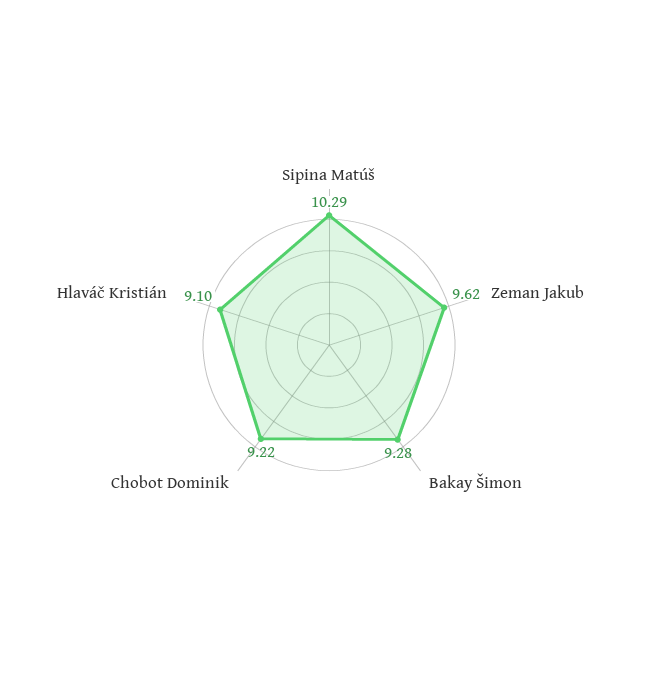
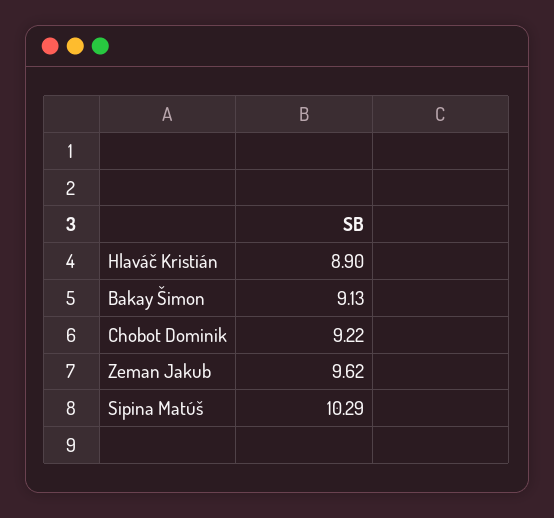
  {
    "Sipina Matúš": 10.29,
    "Zeman Jakub": 9.62,
-   "Bakay Šimon": 9.28,
+   "Bakay Šimon": 9.13,
    "Chobot Dominik": 9.22,
-   "Hlaváč Kristián": 9.1
+   "Hlaváč Kristián": 8.9
  }

